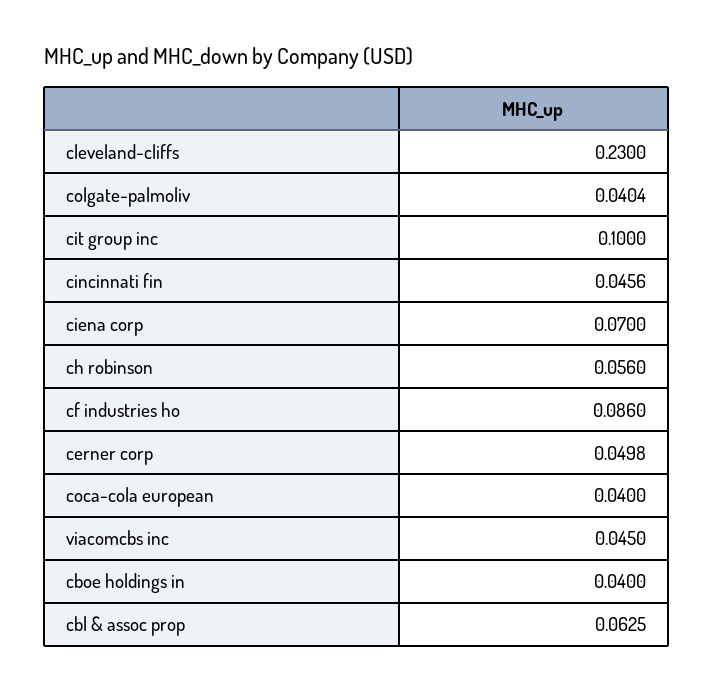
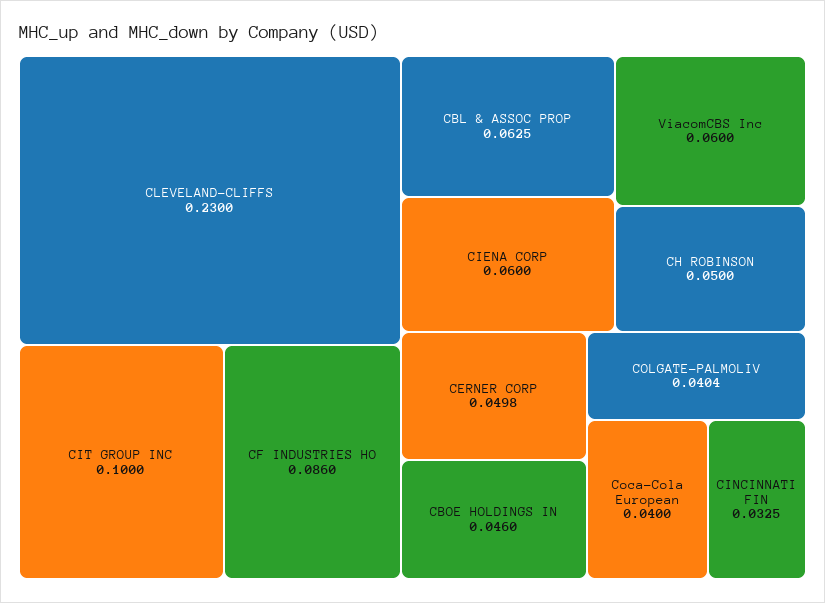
  {
    "cleveland-cliffs": 0.23,
    "colgate-palmoliv": 0.0404,
    "cit group inc": 0.1,
-   "cincinnati fin": 0.0456,
+   "cincinnati fin": 0.0325,
-   "ciena corp": 0.07,
+   "ciena corp": 0.06,
-   "ch robinson": 0.056,
+   "ch robinson": 0.05,
    "cf industries ho": 0.086,
    "cerner corp": 0.0498,
    "coca-cola european": 0.04,
-   "viacomcbs inc": 0.045,
+   "viacomcbs inc": 0.06,
-   "cboe holdings in": 0.04,
+   "cboe holdings in": 0.046,
    "cbl & assoc prop": 0.0625
  }

